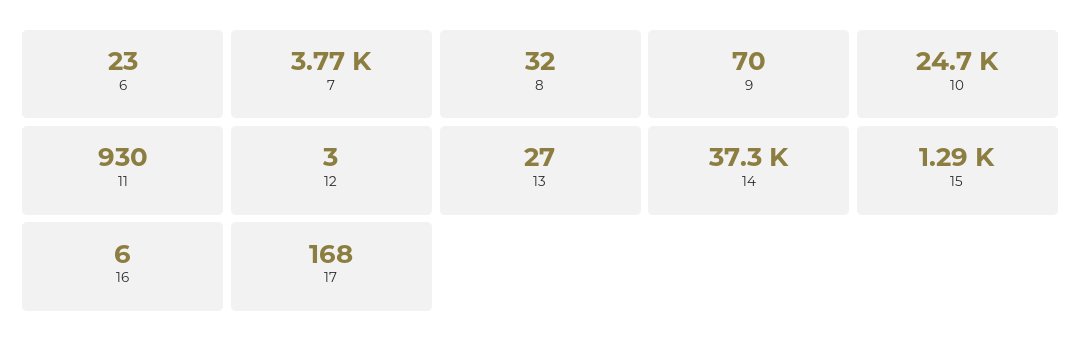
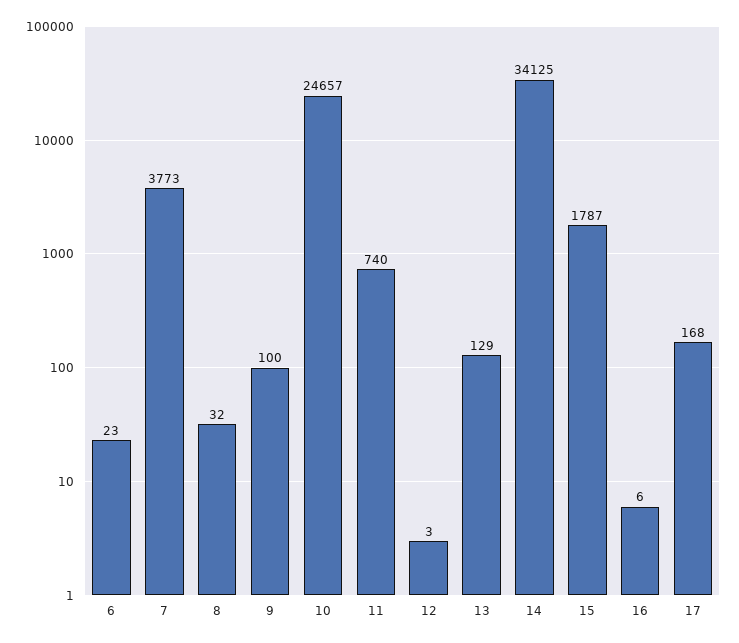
  {
    "6": 23,
    "7": 3773,
    "8": 32,
-   "9": 70,
+   "9": 100,
    "10": 24657,
-   "11": 930,
+   "11": 740,
    "12": 3,
-   "13": 27,
+   "13": 129,
-   "14": 37300,
+   "14": 34125,
-   "15": 1290,
+   "15": 1787,
    "16": 6,
    "17": 168
  }

